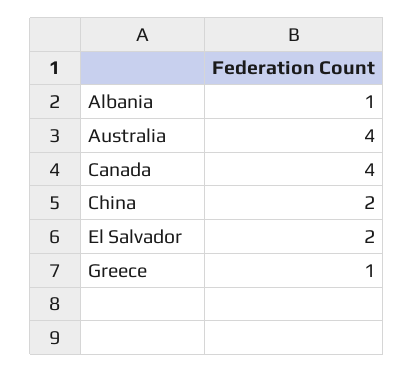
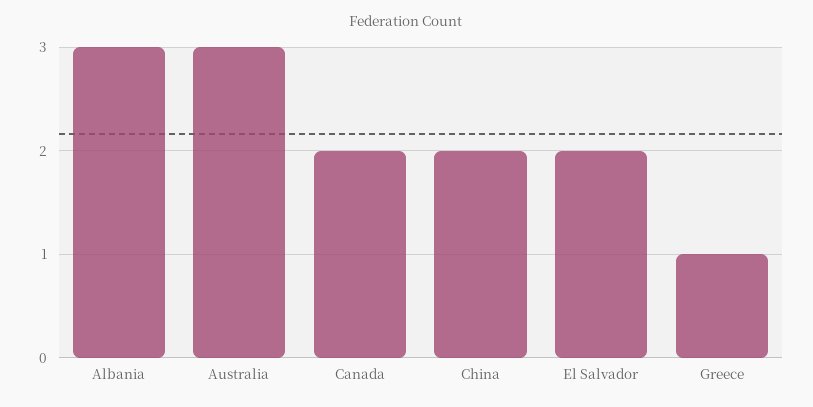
  {
-   "Albania": 1,
+   "Albania": 3,
-   "Australia": 4,
+   "Australia": 3,
-   "Canada": 4,
+   "Canada": 2,
    "China": 2,
    "El Salvador": 2,
    "Greece": 1
  }

